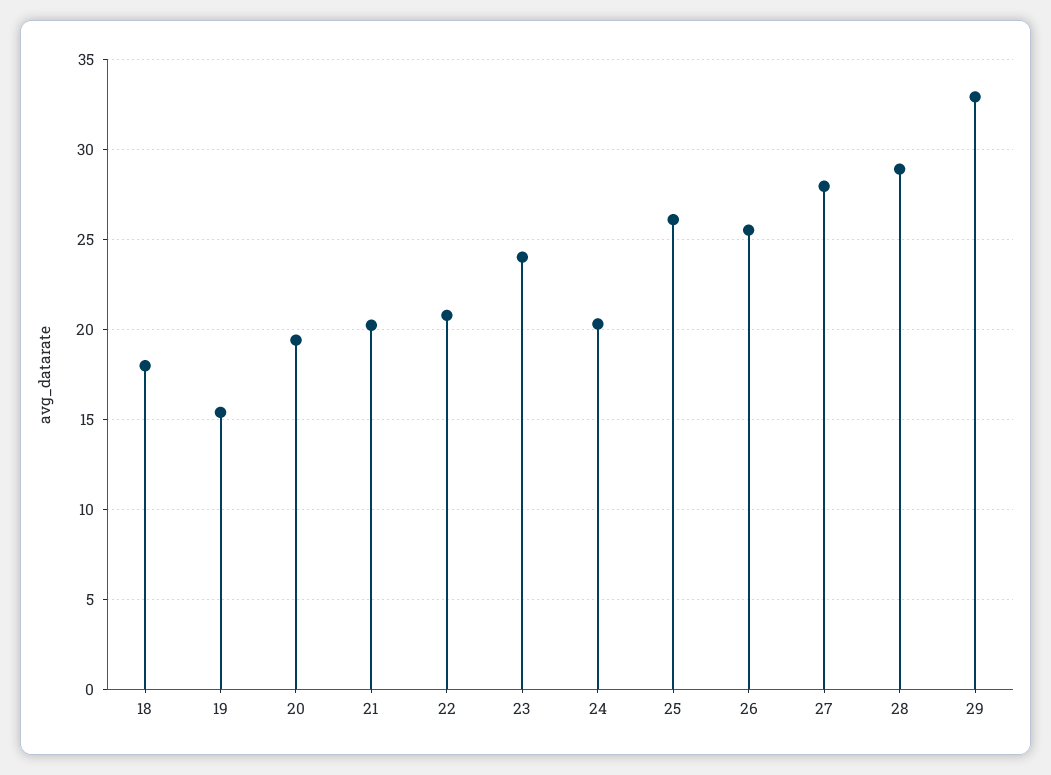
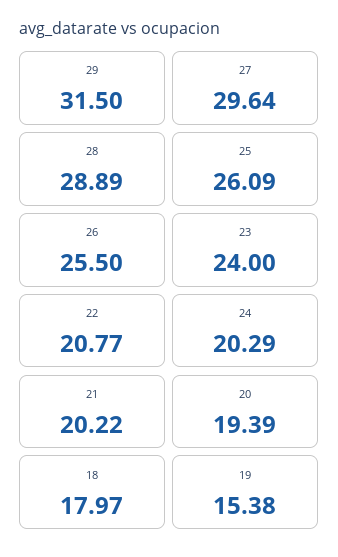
  {
    "18": 17.97,
    "19": 15.38,
    "20": 19.39,
    "21": 20.22,
    "22": 20.77,
    "23": 24,
    "24": 20.29,
    "25": 26.09,
    "26": 25.5,
-   "27": 28,
+   "27": 29.64,
    "28": 28.89,
-   "29": 33
+   "29": 31.5
  }

